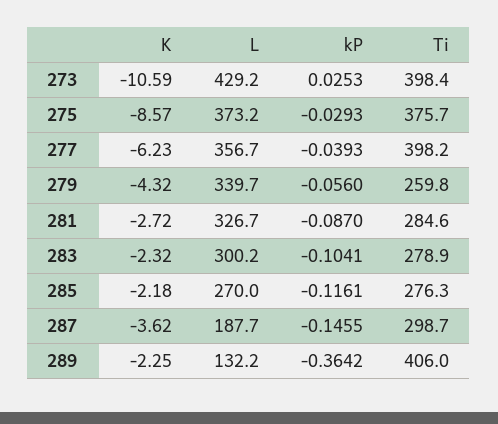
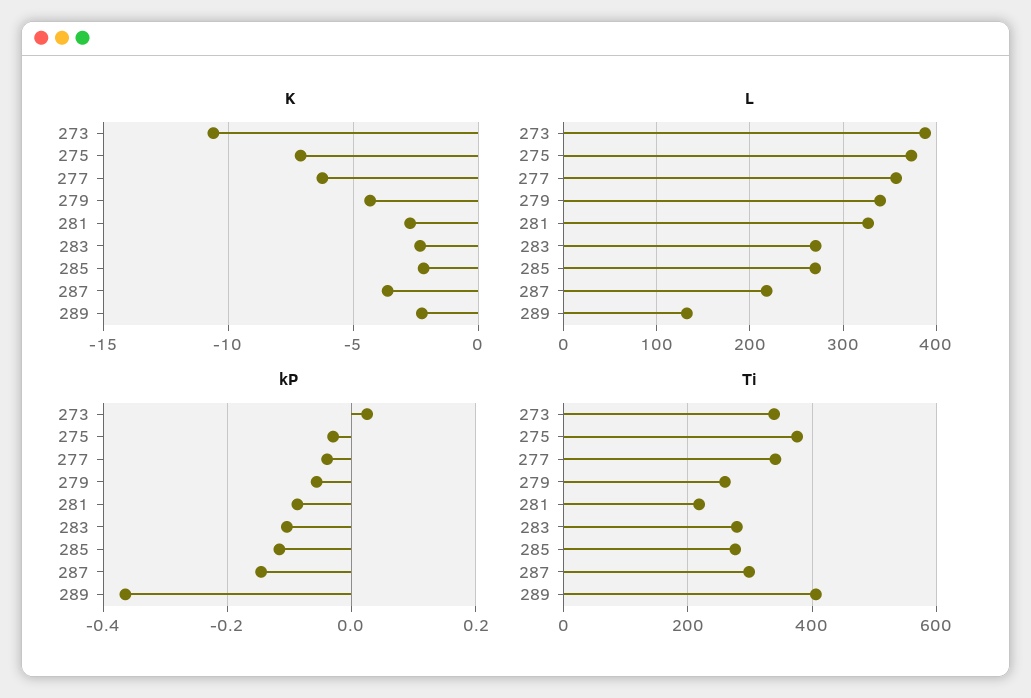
  {
    "K": {
      "273": -10.59,
-     "275": -8.57,
+     "275": -7,
      "277": -6.23,
      "279": -4.32,
      "281": -2.72,
      "283": -2.32,
      "285": -2.18,
      "287": -3.62,
      "289": -2.25
    },
    "L": {
-     "273": 429.2,
+     "273": 390,
      "275": 373.2,
      "277": 356.7,
      "279": 339.7,
      "281": 326.7,
-     "283": 300.2,
+     "283": 270,
      "285": 270,
-     "287": 187.7,
+     "287": 220,
      "289": 132.2
    },
    "kP": {
      "273": 0.0253,
      "275": -0.0293,
      "277": -0.0393,
      "279": -0.056,
      "281": -0.087,
      "283": -0.1041,
      "285": -0.1161,
      "287": -0.1455,
      "289": -0.3642
    },
    "Ti": {
-     "273": 398.4,
+     "273": 340,
      "275": 375.7,
-     "277": 398.2,
+     "277": 340,
      "279": 259.8,
-     "281": 284.6,
+     "281": 220,
      "283": 278.9,
      "285": 276.3,
      "287": 298.7,
      "289": 406
    }
  }

